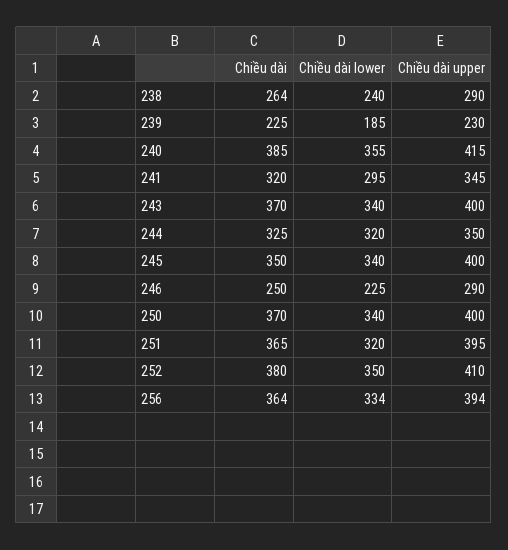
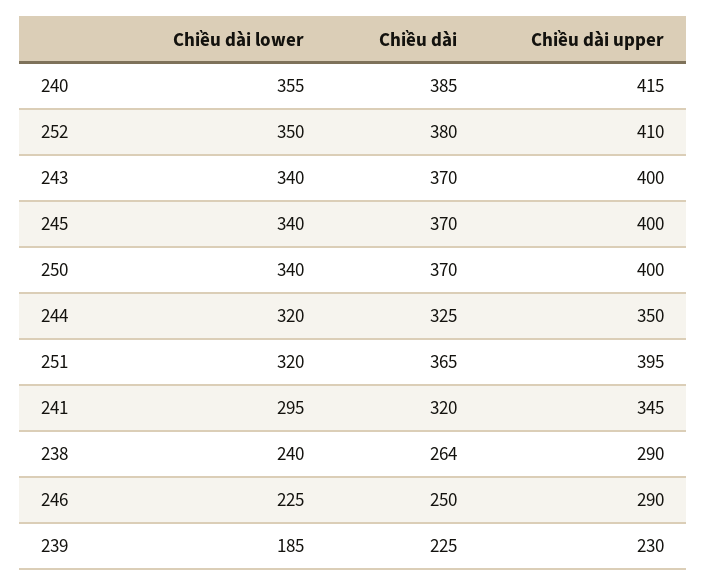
  {
    "Chiều dài": {
      "238": 264,
      "239": 225,
      "240": 385,
      "241": 320,
      "243": 370,
      "244": 325,
-     "245": 350,
+     "245": 370,
      "246": 250,
      "250": 370,
      "251": 365,
-     "252": 380,
+     "252": 380
-     "256": 364
    },
    "Chiều dài lower": {
      "238": 240,
      "239": 185,
      "240": 355,
      "241": 295,
      "243": 340,
      "244": 320,
      "245": 340,
      "246": 225,
      "250": 340,
      "251": 320,
-     "252": 350,
+     "252": 350
-     "256": 334
    },
    "Chiều dài upper": {
      "238": 290,
      "239": 230,
      "240": 415,
      "241": 345,
      "243": 400,
      "244": 350,
      "245": 400,
      "246": 290,
      "250": 400,
      "251": 395,
-     "252": 410,
+     "252": 410
-     "256": 394
    }
  }

